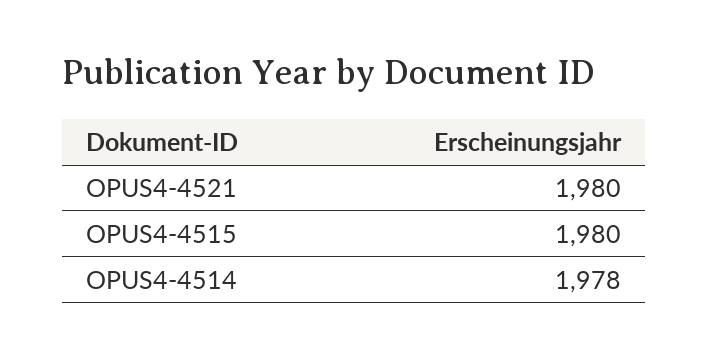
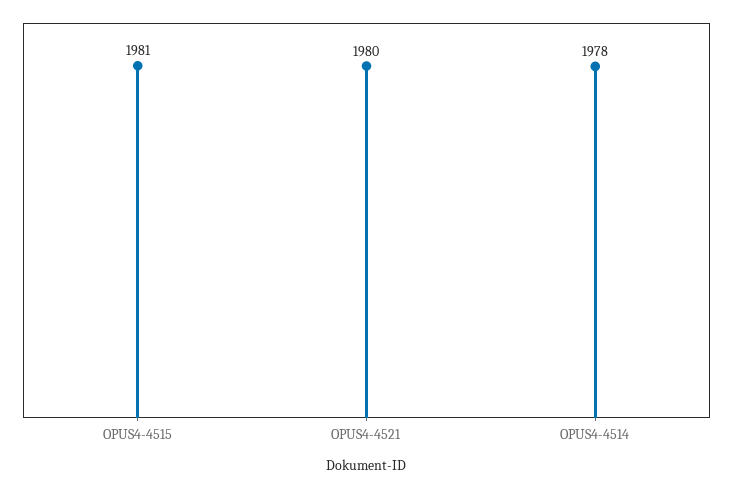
  {
    "OPUS4-4521": 1980,
-   "OPUS4-4515": 1980,
+   "OPUS4-4515": 1981,
    "OPUS4-4514": 1978
  }

